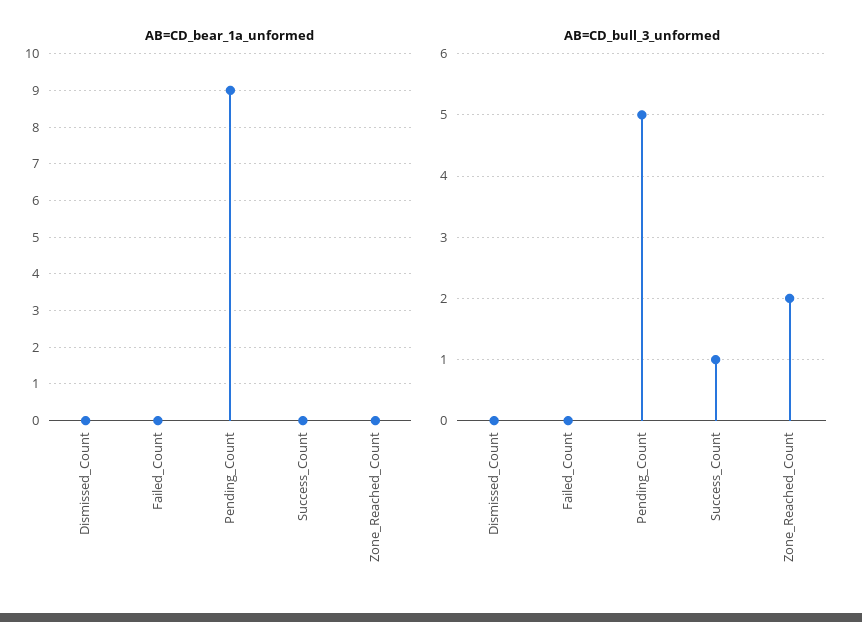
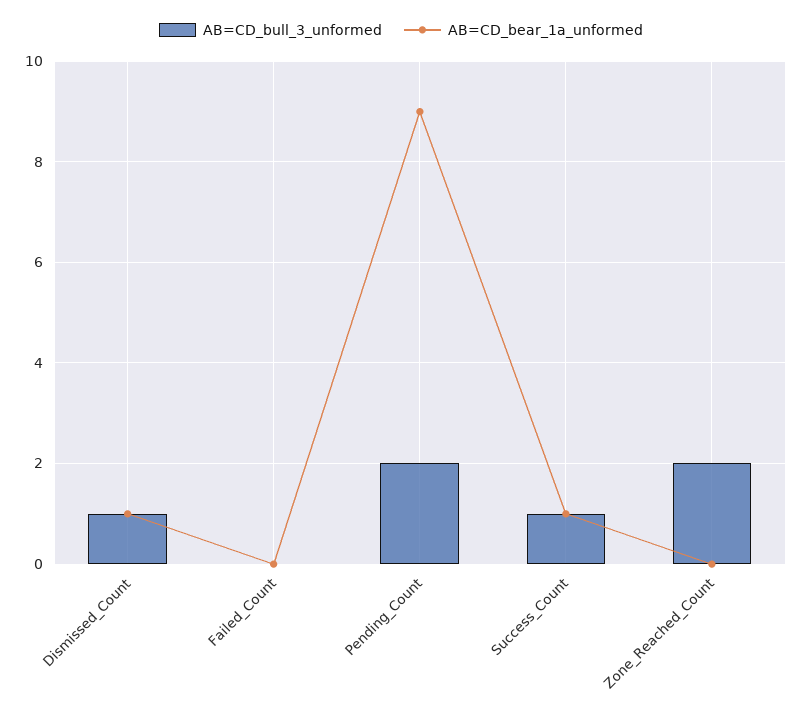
  {
    "AB=CD_bear_1a_unformed": {
-     "Dismissed_Count": 0,
+     "Dismissed_Count": 1,
      "Failed_Count": 0,
      "Pending_Count": 9,
-     "Success_Count": 0,
+     "Success_Count": 1,
      "Zone_Reached_Count": 0
    },
    "AB=CD_bull_3_unformed": {
-     "Dismissed_Count": 0,
+     "Dismissed_Count": 1,
      "Failed_Count": 0,
-     "Pending_Count": 5,
+     "Pending_Count": 2,
      "Success_Count": 1,
      "Zone_Reached_Count": 2
    }
  }

